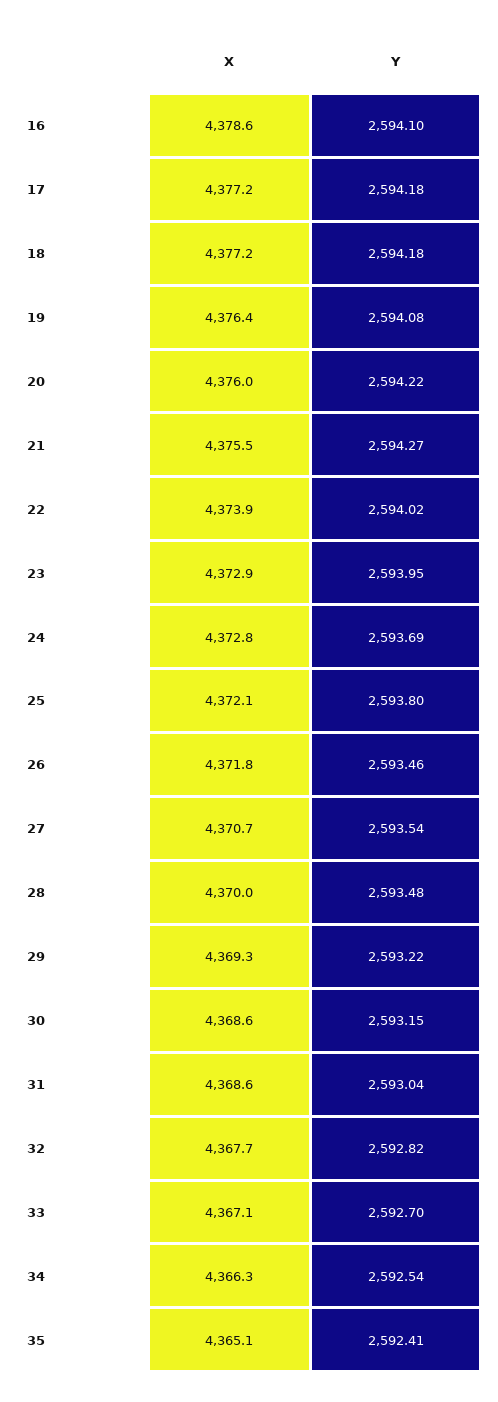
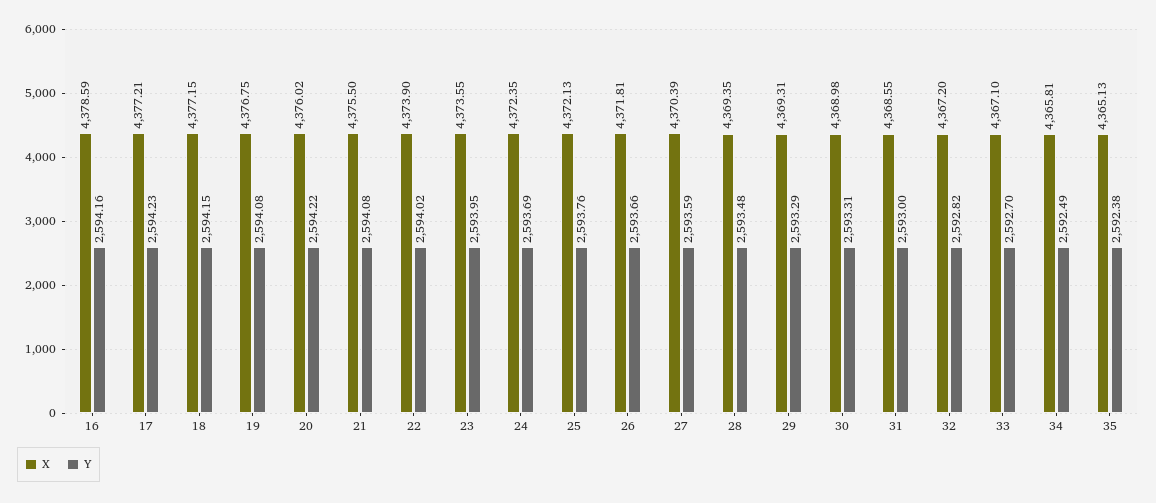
  {
    "X": {
      "16": 4378.59,
      "17": 4377.21,
      "18": 4377.15,
-     "19": 4376.4,
+     "19": 4376.75,
      "20": 4376.02,
      "21": 4375.5,
      "22": 4373.9,
-     "23": 4372.9,
+     "23": 4373.55,
-     "24": 4372.8,
+     "24": 4372.35,
      "25": 4372.13,
      "26": 4371.81,
-     "27": 4370.7,
+     "27": 4370.39,
-     "28": 4370,
+     "28": 4369.35,
      "29": 4369.31,
-     "30": 4368.6,
+     "30": 4368.98,
      "31": 4368.55,
-     "32": 4367.7,
+     "32": 4367.2,
      "33": 4367.1,
-     "34": 4366.3,
+     "34": 4365.81,
      "35": 4365.13
    },
    "Y": {
-     "16": 2594.1,
+     "16": 2594.16,
-     "17": 2594.18,
+     "17": 2594.23,
-     "18": 2594.18,
+     "18": 2594.15,
      "19": 2594.08,
      "20": 2594.22,
-     "21": 2594.27,
+     "21": 2594.08,
      "22": 2594.02,
      "23": 2593.95,
      "24": 2593.69,
-     "25": 2593.8,
+     "25": 2593.76,
-     "26": 2593.46,
+     "26": 2593.66,
-     "27": 2593.54,
+     "27": 2593.59,
      "28": 2593.48,
-     "29": 2593.22,
+     "29": 2593.29,
-     "30": 2593.15,
+     "30": 2593.31,
-     "31": 2593.04,
+     "31": 2593,
      "32": 2592.82,
      "33": 2592.7,
-     "34": 2592.54,
+     "34": 2592.49,
-     "35": 2592.41
+     "35": 2592.38
    }
  }

